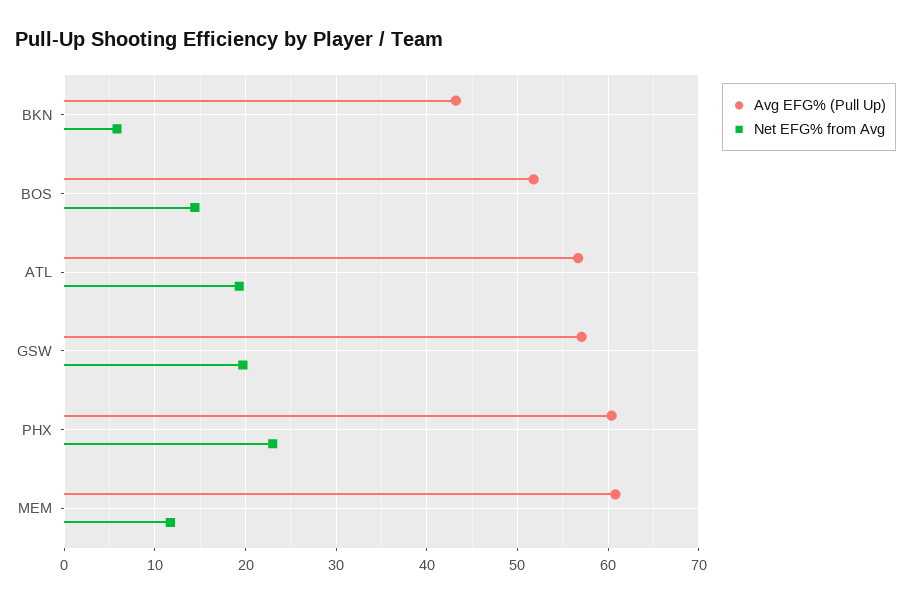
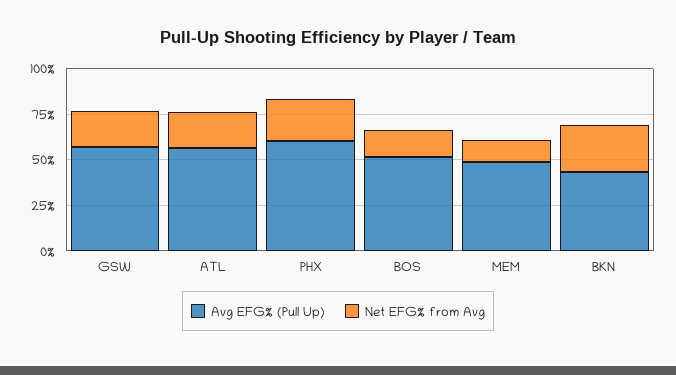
  {
    "Avg EFG% (Pull Up)": {
      "BKN": 43,
      "BOS": 52,
      "ATL": 57,
      "GSW": 57,
      "PHX": 60,
-     "MEM": 61
+     "MEM": 50
    },
    "Net EFG% from Avg": {
-     "BKN": 6,
+     "BKN": 25,
      "BOS": 14,
      "ATL": 19,
      "GSW": 20,
      "PHX": 23,
      "MEM": 12
    }
  }

